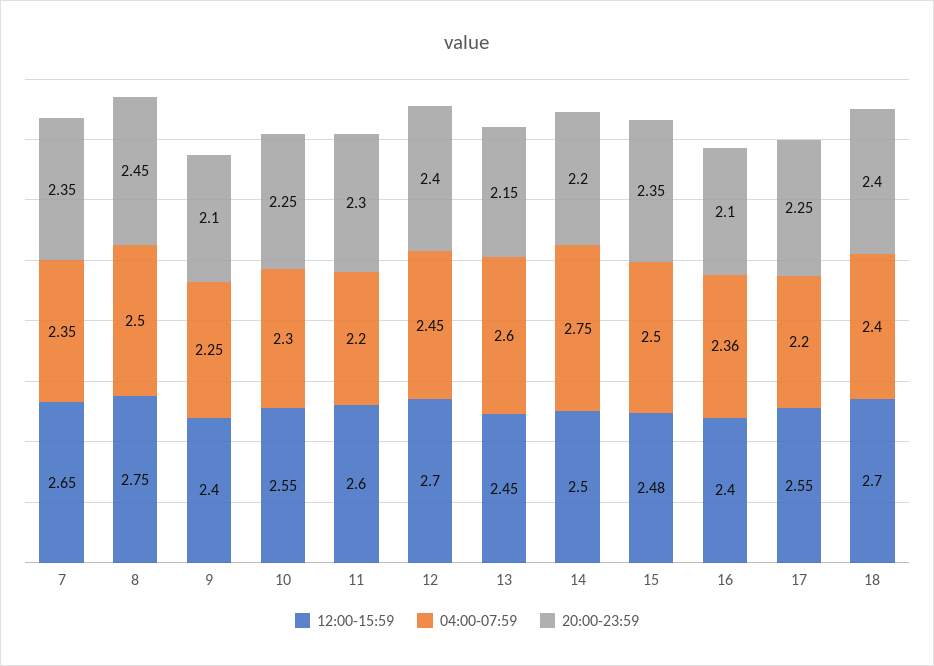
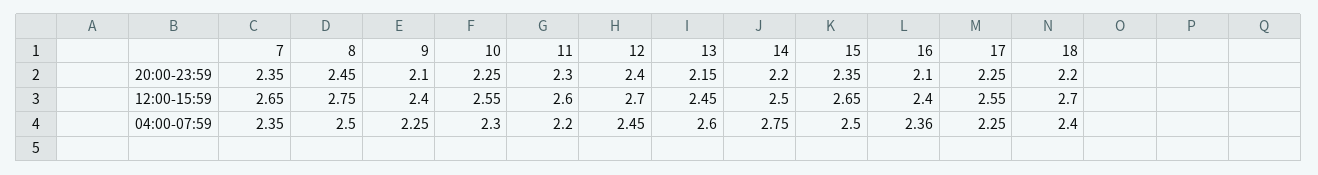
  {
    "12:00-15:59": {
      "7": 2.65,
      "8": 2.75,
      "9": 2.4,
      "10": 2.55,
      "11": 2.6,
      "12": 2.7,
      "13": 2.45,
      "14": 2.5,
-     "15": 2.48,
+     "15": 2.65,
      "16": 2.4,
      "17": 2.55,
      "18": 2.7
    },
    "04:00-07:59": {
      "7": 2.35,
      "8": 2.5,
      "9": 2.25,
      "10": 2.3,
      "11": 2.2,
      "12": 2.45,
      "13": 2.6,
      "14": 2.75,
      "15": 2.5,
      "16": 2.36,
-     "17": 2.2,
+     "17": 2.25,
      "18": 2.4
    },
    "20:00-23:59": {
      "7": 2.35,
      "8": 2.45,
      "9": 2.1,
      "10": 2.25,
      "11": 2.3,
      "12": 2.4,
      "13": 2.15,
      "14": 2.2,
      "15": 2.35,
      "16": 2.1,
      "17": 2.25,
-     "18": 2.4
+     "18": 2.2
    }
  }

